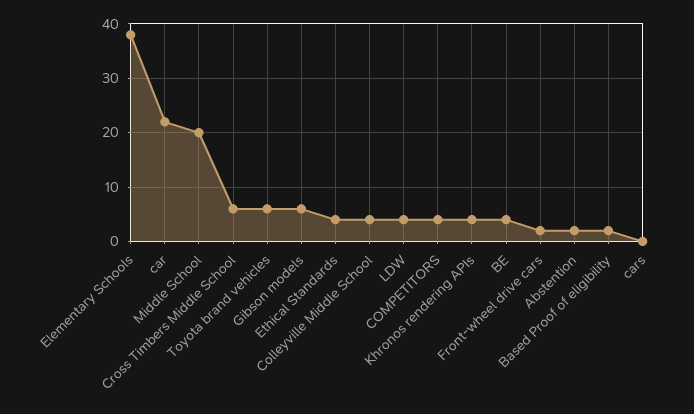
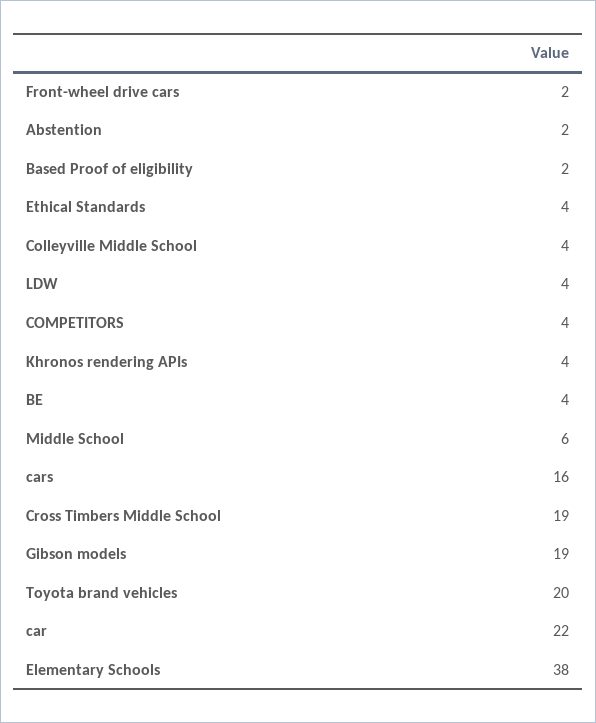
  {
    "Elementary Schools": 38,
    "car": 22,
-   "Middle School": 20,
+   "Middle School": 6,
-   "Cross Timbers Middle School": 5,
+   "Cross Timbers Middle School": 19,
-   "Toyota brand vehicles": 5,
+   "Toyota brand vehicles": 20,
-   "Gibson models": 5,
+   "Gibson models": 19,
    "Ethical Standards": 4,
    "Colleyville Middle School": 4,
    "LDW": 4,
    "COMPETITORS": 4,
    "Khronos rendering APIs": 4,
    "BE": 4,
    "Front-wheel drive cars": 2,
    "Abstention": 2,
    "Based Proof of eligibility": 2,
-   "cars": 0
+   "cars": 16
  }

